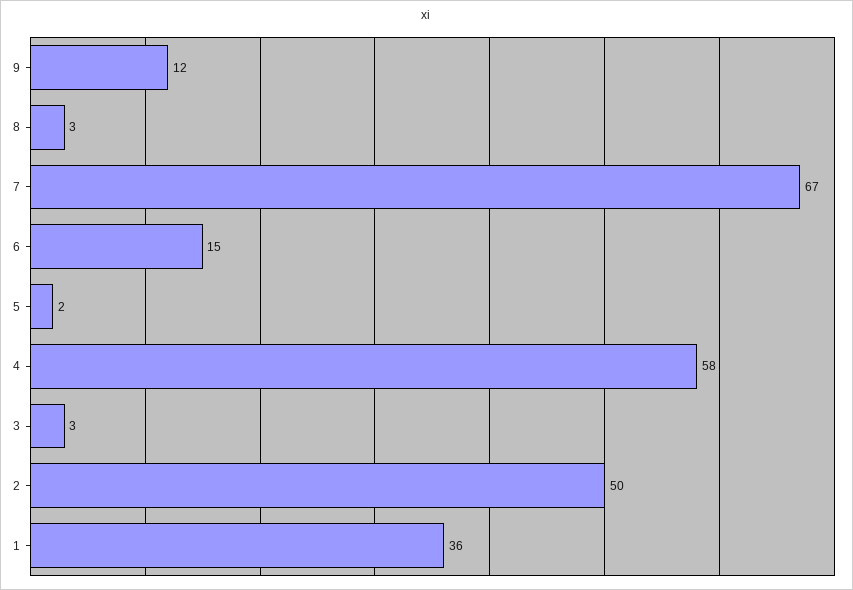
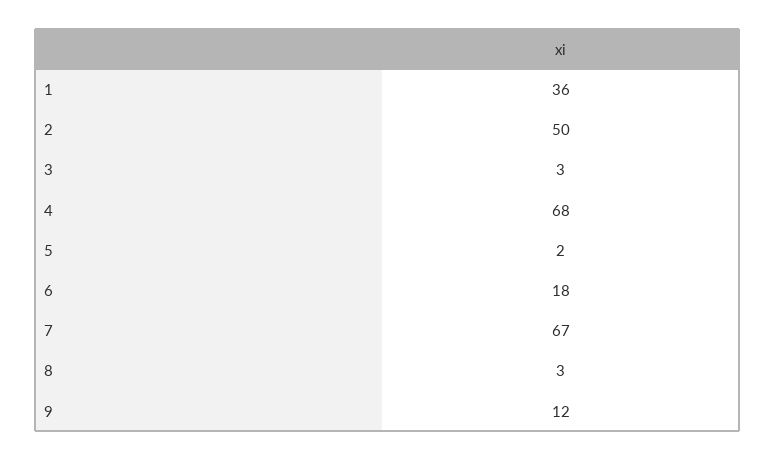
  {
    "9": 12,
    "8": 3,
    "7": 67,
-   "6": 15,
+   "6": 18,
    "5": 2,
-   "4": 58,
+   "4": 68,
    "3": 3,
    "2": 50,
    "1": 36
  }

